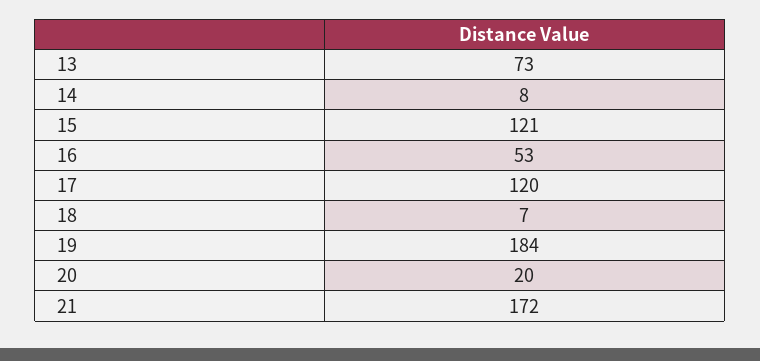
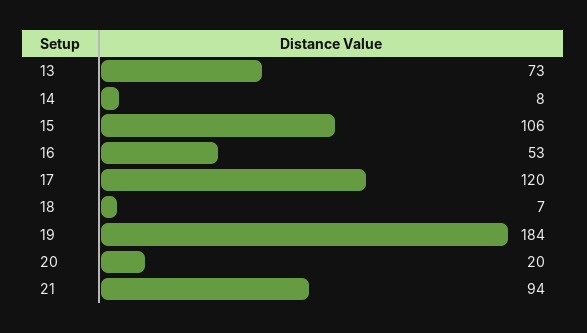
  {
    "13": 73,
    "14": 8,
-   "15": 121,
+   "15": 106,
    "16": 53,
    "17": 120,
    "18": 7,
    "19": 184,
    "20": 20,
-   "21": 172
+   "21": 94
  }

